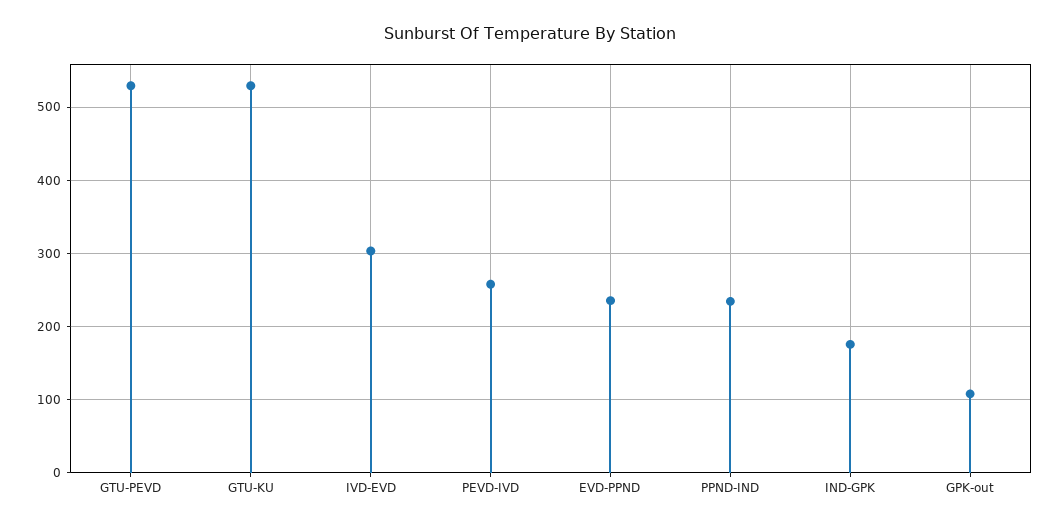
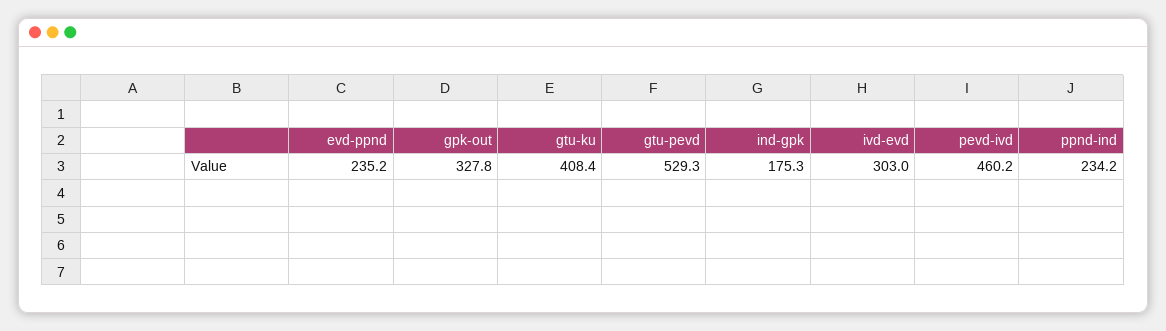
  {
    "GTU-PEVD": 529.3,
-   "GTU-KU": 530,
+   "GTU-KU": 408.4,
    "IVD-EVD": 303,
-   "PEVD-IVD": 260,
+   "PEVD-IVD": 460.2,
    "EVD-PPND": 235.2,
    "PPND-IND": 234.2,
    "IND-GPK": 175.3,
-   "GPK-out": 110
+   "GPK-out": 327.8
  }

